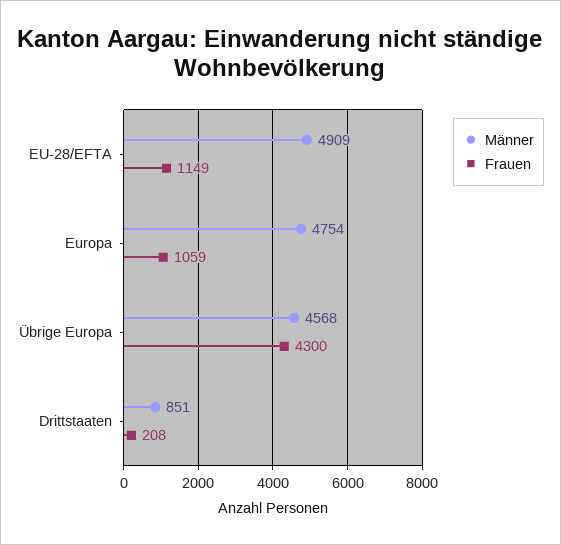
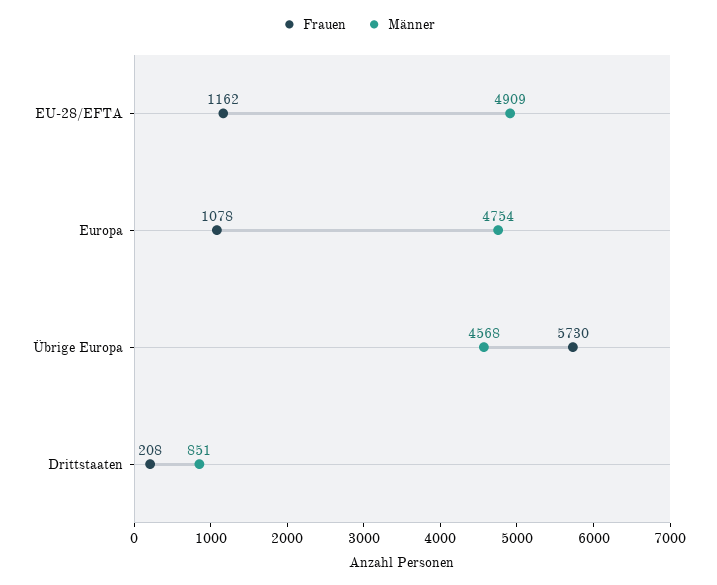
  {
    "Männer": {
      "EU-28/EFTA": 4909,
      "Europa": 4754,
      "Übrige Europa": 4568,
      "Drittstaaten": 851
    },
    "Frauen": {
-     "EU-28/EFTA": 1149,
+     "EU-28/EFTA": 1162,
-     "Europa": 1059,
+     "Europa": 1078,
-     "Übrige Europa": 4300,
+     "Übrige Europa": 5730,
      "Drittstaaten": 208
    }
  }

